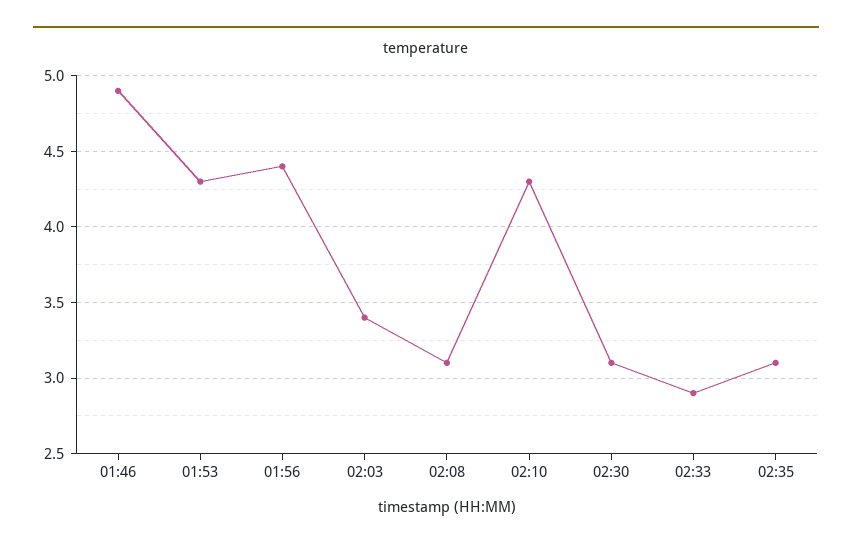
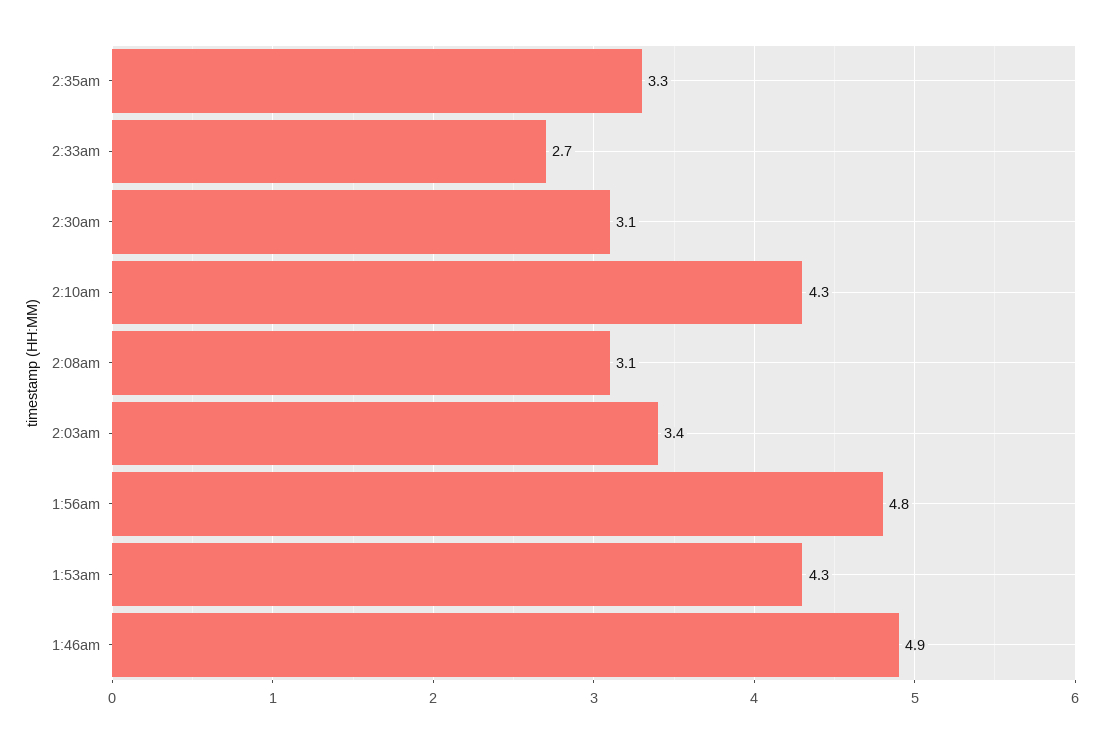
  {
    "01:46": 4.9,
    "01:53": 4.3,
-   "01:56": 4.4,
+   "01:56": 4.8,
    "02:03": 3.4,
    "02:08": 3.1,
    "02:10": 4.3,
    "02:30": 3.1,
-   "02:33": 2.9,
+   "02:33": 2.7,
-   "02:35": 3.1
+   "02:35": 3.3
  }

